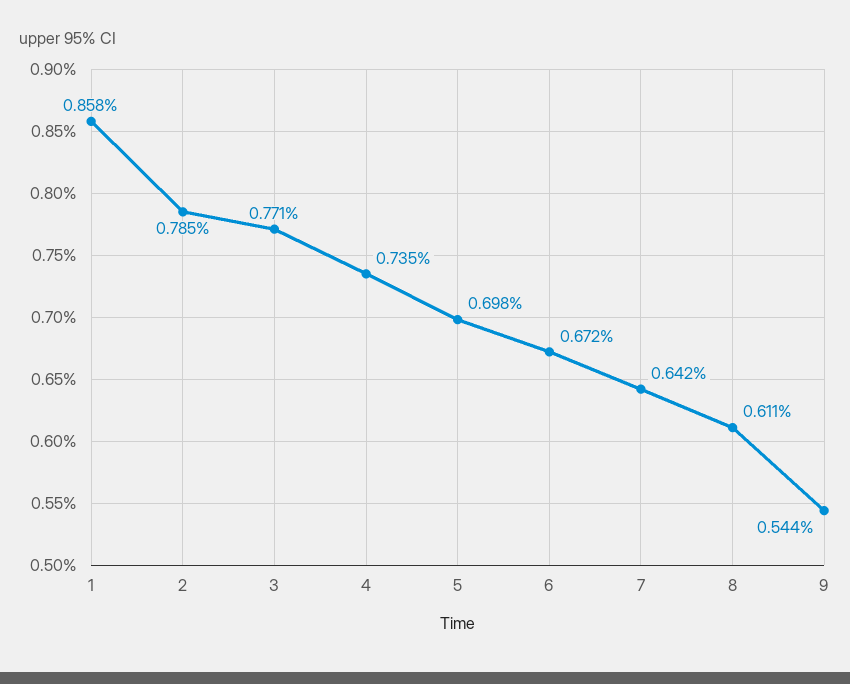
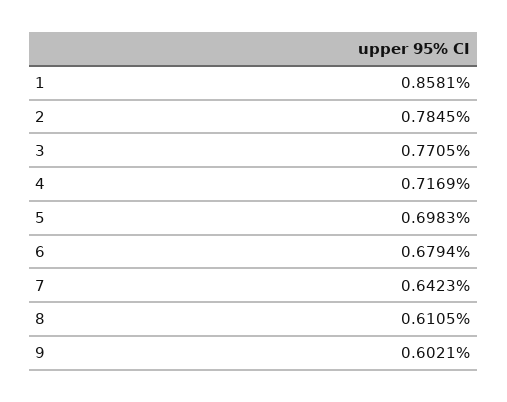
  {
    "1": 0.8581,
    "2": 0.7845,
    "3": 0.7705,
-   "4": 0.735,
+   "4": 0.7169,
    "5": 0.6983,
-   "6": 0.672,
+   "6": 0.6794,
    "7": 0.6423,
    "8": 0.6105,
-   "9": 0.544
+   "9": 0.6021
  }

